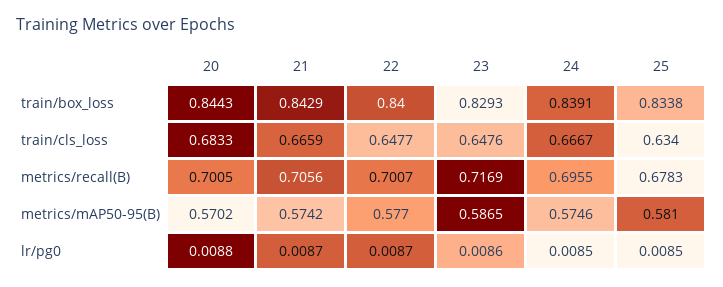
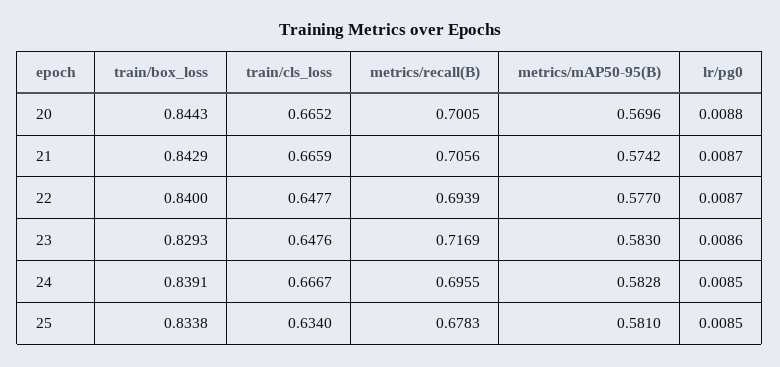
  {
    "20": {
      "train/box_loss": 0.8443,
-     "train/cls_loss": 0.6833,
+     "train/cls_loss": 0.6652,
      "metrics/recall(B)": 0.7005,
-     "metrics/mAP50-95(B)": 0.5702,
+     "metrics/mAP50-95(B)": 0.5696,
      "lr/pg0": 0.0088
    },
    "21": {
      "train/box_loss": 0.8429,
      "train/cls_loss": 0.6659,
      "metrics/recall(B)": 0.7056,
      "metrics/mAP50-95(B)": 0.5742,
      "lr/pg0": 0.0087
    },
    "22": {
      "train/box_loss": 0.84,
      "train/cls_loss": 0.6477,
-     "metrics/recall(B)": 0.7007,
+     "metrics/recall(B)": 0.6939,
      "metrics/mAP50-95(B)": 0.577,
      "lr/pg0": 0.0087
    },
    "23": {
      "train/box_loss": 0.8293,
      "train/cls_loss": 0.6476,
      "metrics/recall(B)": 0.7169,
-     "metrics/mAP50-95(B)": 0.5865,
+     "metrics/mAP50-95(B)": 0.583,
      "lr/pg0": 0.0086
    },
    "24": {
      "train/box_loss": 0.8391,
      "train/cls_loss": 0.6667,
      "metrics/recall(B)": 0.6955,
-     "metrics/mAP50-95(B)": 0.5746,
+     "metrics/mAP50-95(B)": 0.5828,
      "lr/pg0": 0.0085
    },
    "25": {
      "train/box_loss": 0.8338,
      "train/cls_loss": 0.634,
      "metrics/recall(B)": 0.6783,
      "metrics/mAP50-95(B)": 0.581,
      "lr/pg0": 0.0085
    }
  }

